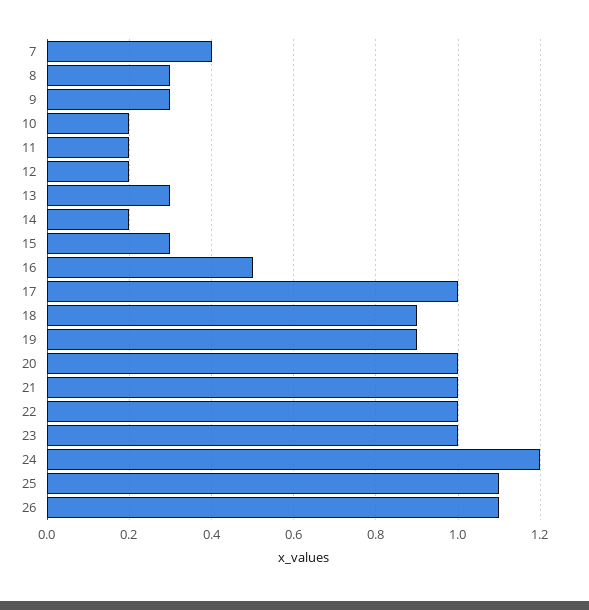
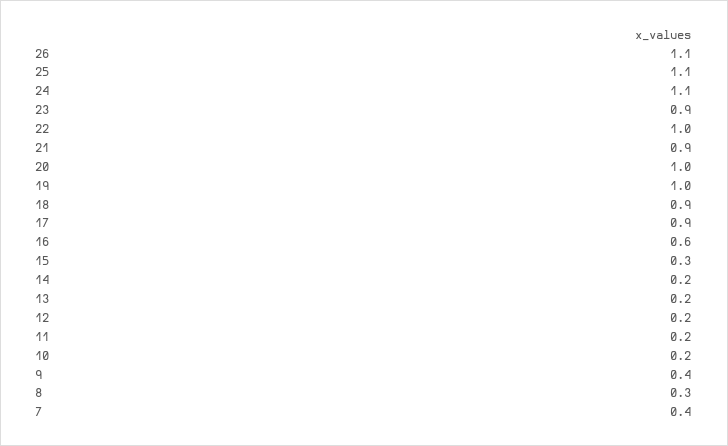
  {
    "7": 0.4,
    "8": 0.3,
-   "9": 0.3,
+   "9": 0.4,
    "10": 0.2,
    "11": 0.2,
    "12": 0.2,
-   "13": 0.3,
+   "13": 0.2,
    "14": 0.2,
    "15": 0.3,
-   "16": 0.5,
+   "16": 0.6,
-   "17": 1,
+   "17": 0.9,
    "18": 0.9,
-   "19": 0.9,
+   "19": 1,
    "20": 1,
-   "21": 1,
+   "21": 0.9,
    "22": 1,
-   "23": 1,
+   "23": 0.9,
-   "24": 1.2,
+   "24": 1.1,
    "25": 1.1,
    "26": 1.1
  }

